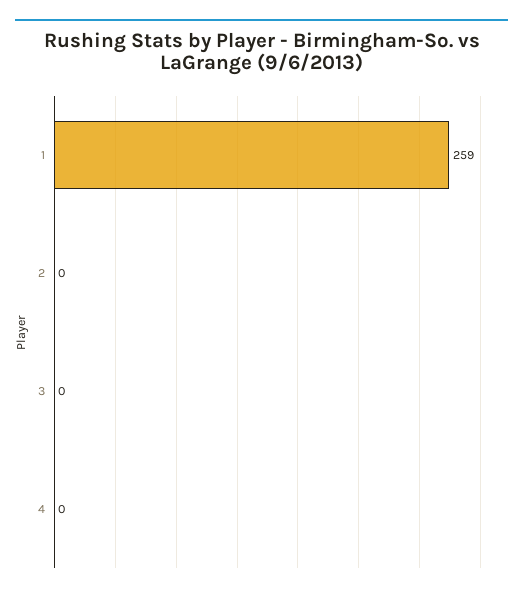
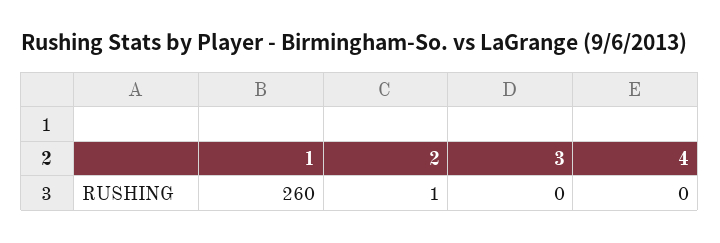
  {
-   "1": 259,
+   "1": 260,
-   "2": 0,
+   "2": 1,
    "3": 0,
    "4": 0
  }

